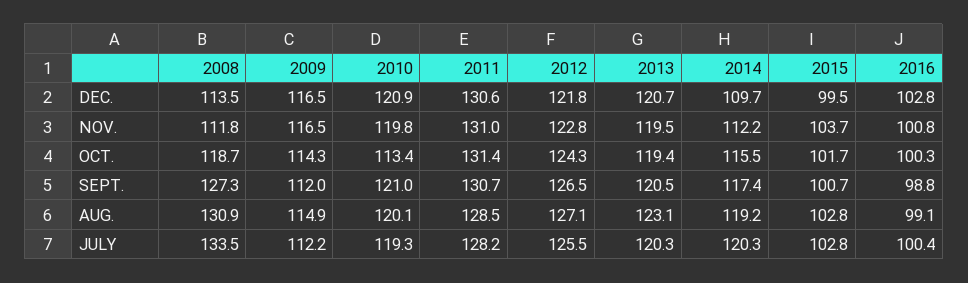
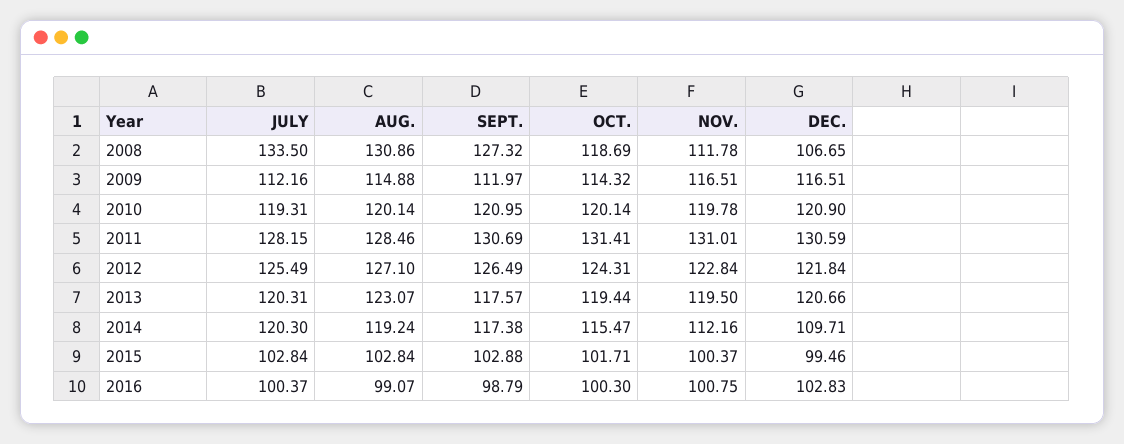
  {
    "2008": {
-     "DEC.": 113.5,
+     "DEC.": 106.65,
      "NOV.": 111.78,
      "OCT.": 118.69,
      "SEPT.": 127.32,
      "AUG.": 130.86,
      "JULY": 133.5
    },
    "2009": {
      "DEC.": 116.51,
      "NOV.": 116.51,
      "OCT.": 114.32,
      "SEPT.": 111.97,
      "AUG.": 114.88,
      "JULY": 112.16
    },
    "2010": {
      "DEC.": 120.9,
      "NOV.": 119.78,
-     "OCT.": 113.4,
+     "OCT.": 120.14,
      "SEPT.": 120.95,
      "AUG.": 120.14,
      "JULY": 119.31
    },
    "2011": {
      "DEC.": 130.59,
      "NOV.": 131.01,
      "OCT.": 131.41,
      "SEPT.": 130.69,
      "AUG.": 128.46,
      "JULY": 128.15
    },
    "2012": {
      "DEC.": 121.84,
      "NOV.": 122.84,
      "OCT.": 124.31,
      "SEPT.": 126.49,
      "AUG.": 127.1,
      "JULY": 125.49
    },
    "2013": {
      "DEC.": 120.66,
      "NOV.": 119.5,
      "OCT.": 119.44,
-     "SEPT.": 120.5,
+     "SEPT.": 117.57,
      "AUG.": 123.07,
      "JULY": 120.31
    },
    "2014": {
      "DEC.": 109.71,
      "NOV.": 112.16,
      "OCT.": 115.47,
      "SEPT.": 117.38,
      "AUG.": 119.24,
      "JULY": 120.3
    },
    "2015": {
      "DEC.": 99.46,
-     "NOV.": 103.7,
+     "NOV.": 100.37,
      "OCT.": 101.71,
-     "SEPT.": 100.7,
+     "SEPT.": 102.88,
      "AUG.": 102.84,
      "JULY": 102.84
    },
    "2016": {
      "DEC.": 102.83,
      "NOV.": 100.75,
      "OCT.": 100.3,
      "SEPT.": 98.79,
      "AUG.": 99.07,
      "JULY": 100.37
    }
  }

